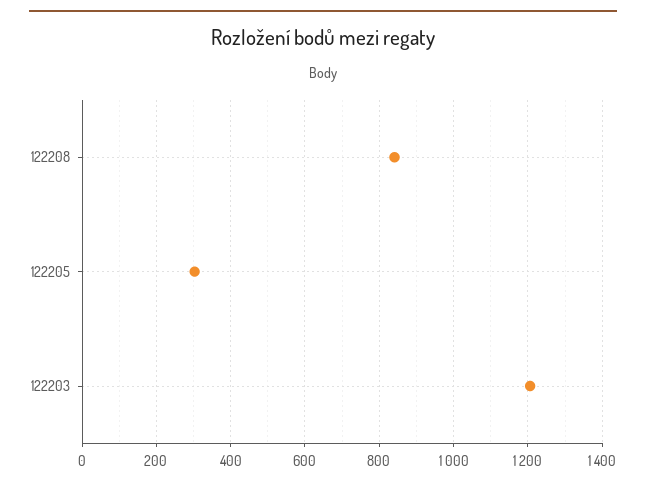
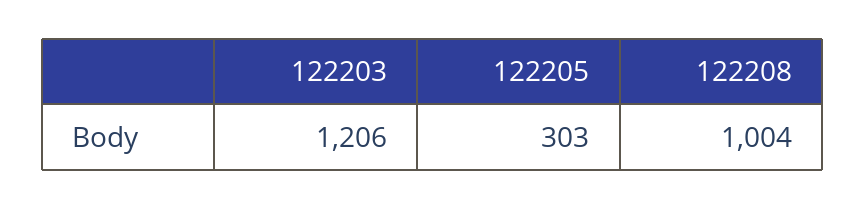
  {
-   "122208": 840,
+   "122208": 1004,
    "122205": 303,
    "122203": 1206
  }

